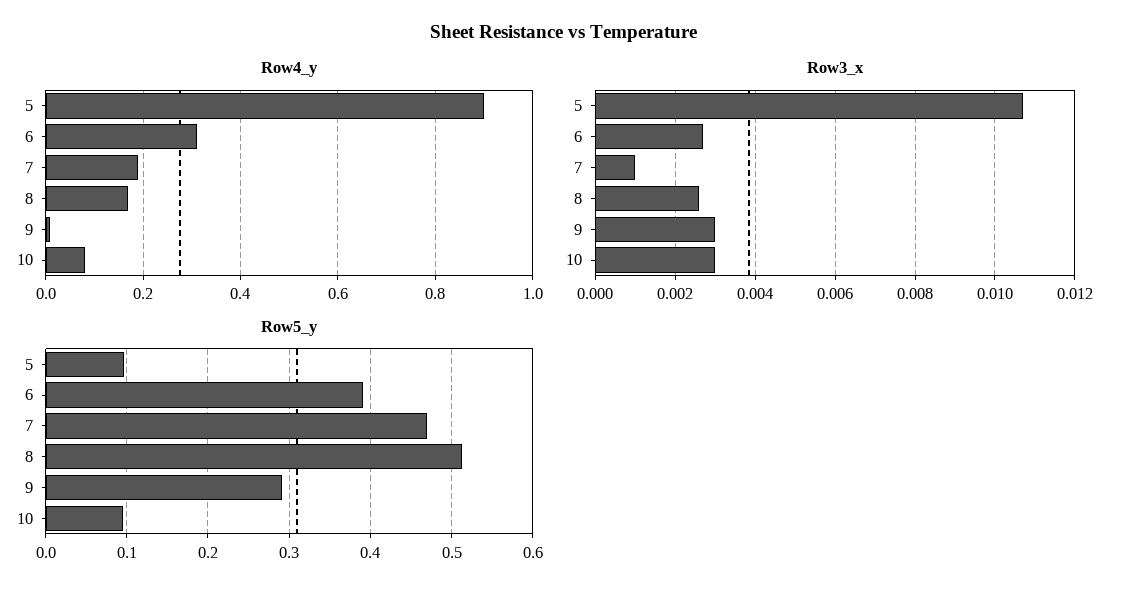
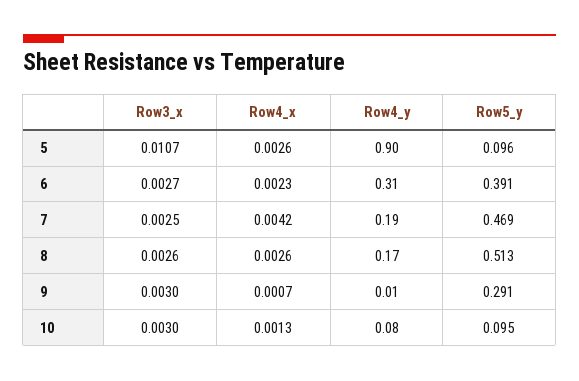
  {
    "Row4_y": {
      "5": 0.9,
      "6": 0.31,
      "7": 0.19,
      "8": 0.17,
      "9": 0.01,
      "10": 0.08
    },
    "Row3_x": {
      "5": 0.0107,
      "6": 0.0027,
-     "7": 0.001,
+     "7": 0.0025,
      "8": 0.0026,
      "9": 0.003,
      "10": 0.003
    },
    "Row5_y": {
      "5": 0.096,
      "6": 0.391,
      "7": 0.469,
      "8": 0.513,
      "9": 0.291,
      "10": 0.095
-   }
+   },
+   "Row4_x": {
+     "5": 0.0026,
+     "6": 0.0023,
+     "7": 0.0042,
+     "8": 0.0026,
+     "9": 0.0007,
+     "10": 0.0013
+   }
  }

